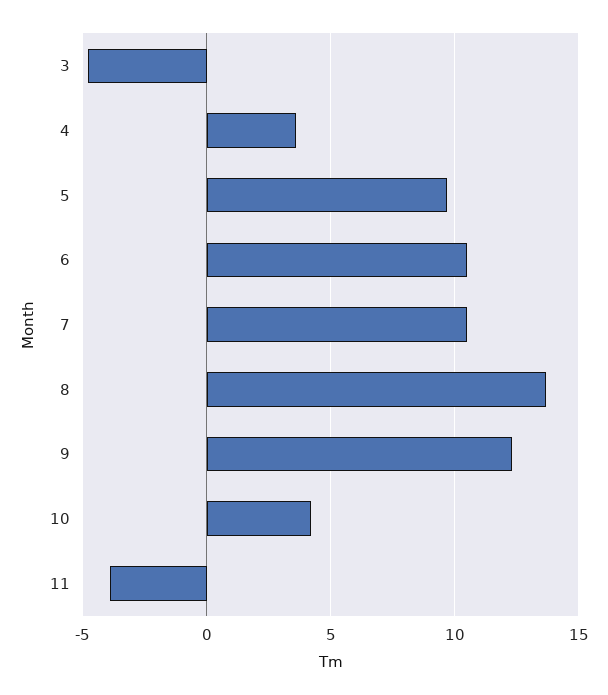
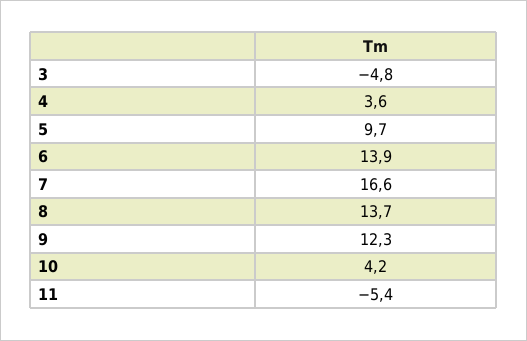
  {
    "3": -4.8,
    "4": 3.6,
    "5": 9.7,
-   "6": 10.5,
+   "6": 13.9,
-   "7": 10.5,
+   "7": 16.6,
    "8": 13.7,
    "9": 12.3,
    "10": 4.2,
-   "11": -4
+   "11": -5.4
  }

